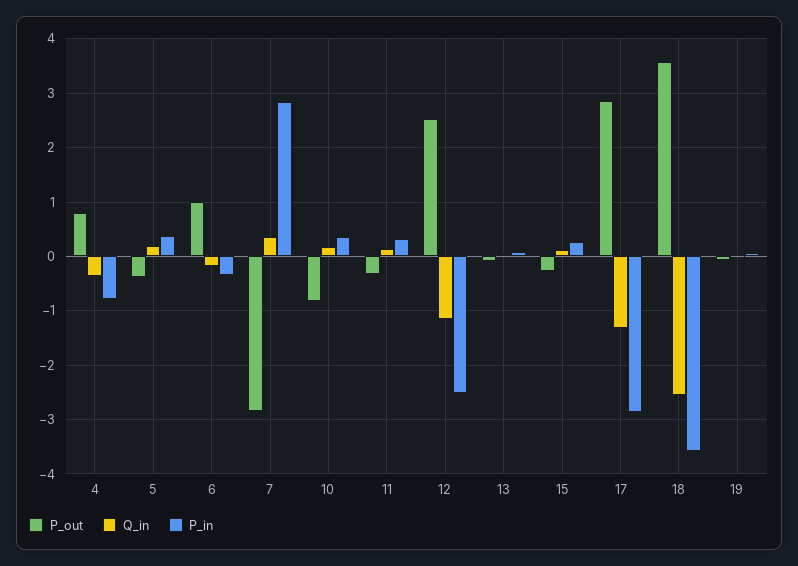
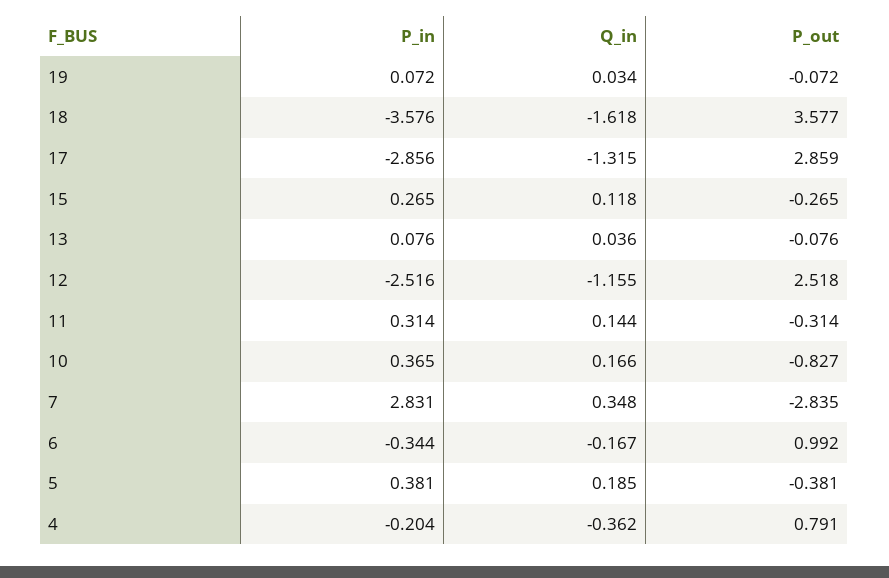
  {
    "P_out": {
      "4": 0.791,
      "5": -0.381,
      "6": 0.992,
      "7": -2.835,
      "10": -0.827,
      "11": -0.314,
      "12": 2.518,
      "13": -0.076,
      "15": -0.265,
      "17": 2.859,
      "18": 3.577,
      "19": -0.072
    },
    "Q_in": {
      "4": -0.362,
      "5": 0.185,
      "6": -0.167,
      "7": 0.348,
      "10": 0.166,
      "11": 0.144,
      "12": -1.155,
      "13": 0.036,
      "15": 0.118,
      "17": -1.315,
-     "18": -2.6,
+     "18": -1.618,
      "19": 0.034
    },
    "P_in": {
-     "4": -0.8,
+     "4": -0.204,
      "5": 0.381,
      "6": -0.344,
      "7": 2.831,
      "10": 0.365,
      "11": 0.314,
      "12": -2.516,
      "13": 0.076,
      "15": 0.265,
      "17": -2.856,
      "18": -3.576,
      "19": 0.072
    }
  }

